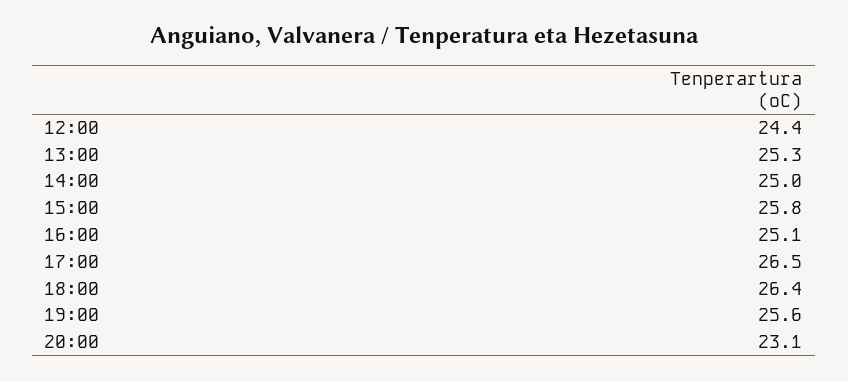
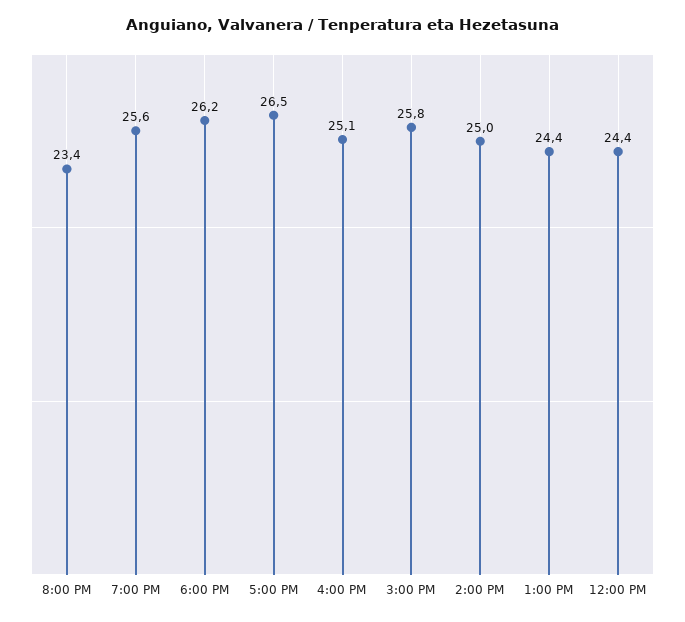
  {
    "12:00": 24.4,
-   "13:00": 25.3,
+   "13:00": 24.4,
    "14:00": 25,
    "15:00": 25.8,
    "16:00": 25.1,
    "17:00": 26.5,
-   "18:00": 26.4,
+   "18:00": 26.2,
    "19:00": 25.6,
-   "20:00": 23.1
+   "20:00": 23.4
  }

